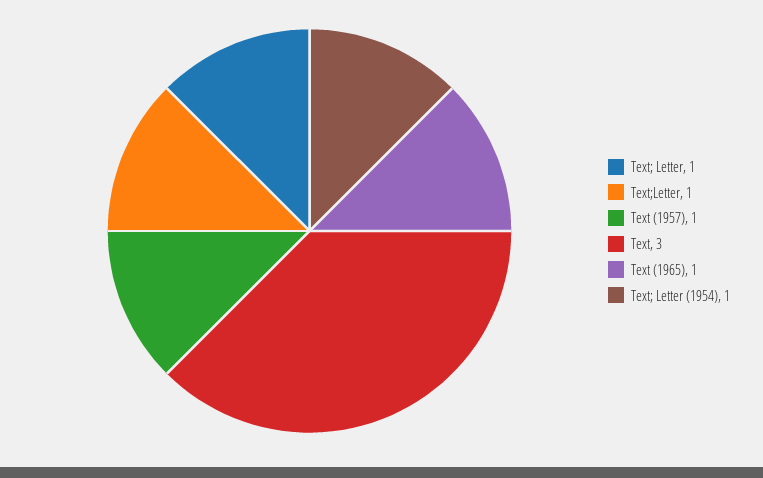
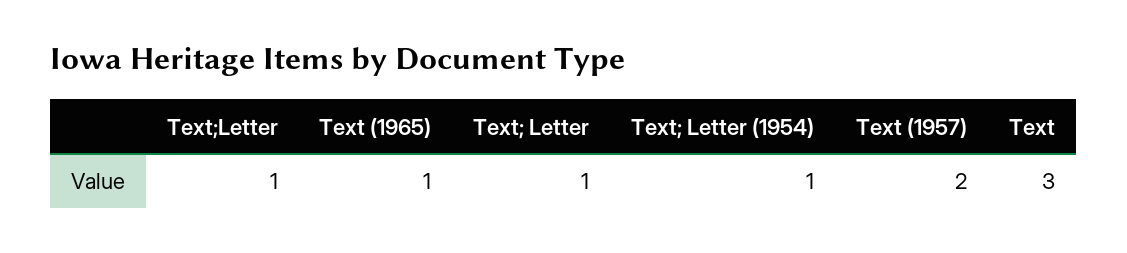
  {
    "Text; Letter": 1,
    "Text;Letter": 1,
-   "Text (1957)": 1,
+   "Text (1957)": 2,
    "Text": 3,
    "Text (1965)": 1,
    "Text; Letter (1954)": 1
  }

